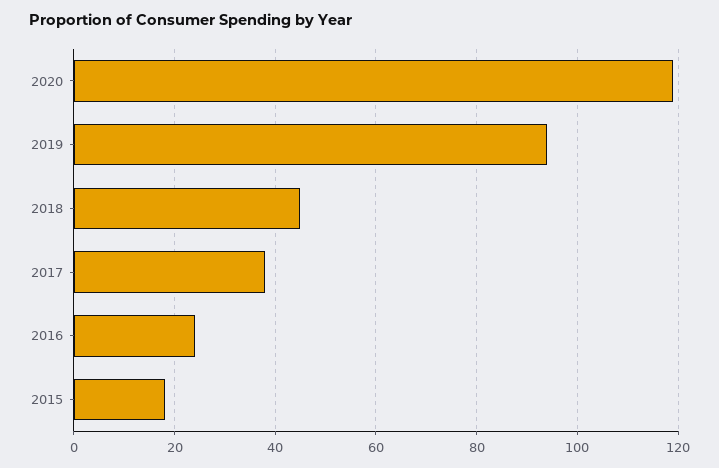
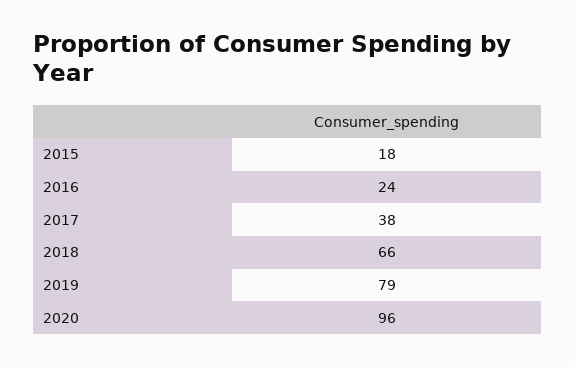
  {
-   "2020": 120,
+   "2020": 96,
-   "2019": 95,
+   "2019": 79,
-   "2018": 45,
+   "2018": 66,
    "2017": 38,
    "2016": 24,
    "2015": 18
  }

